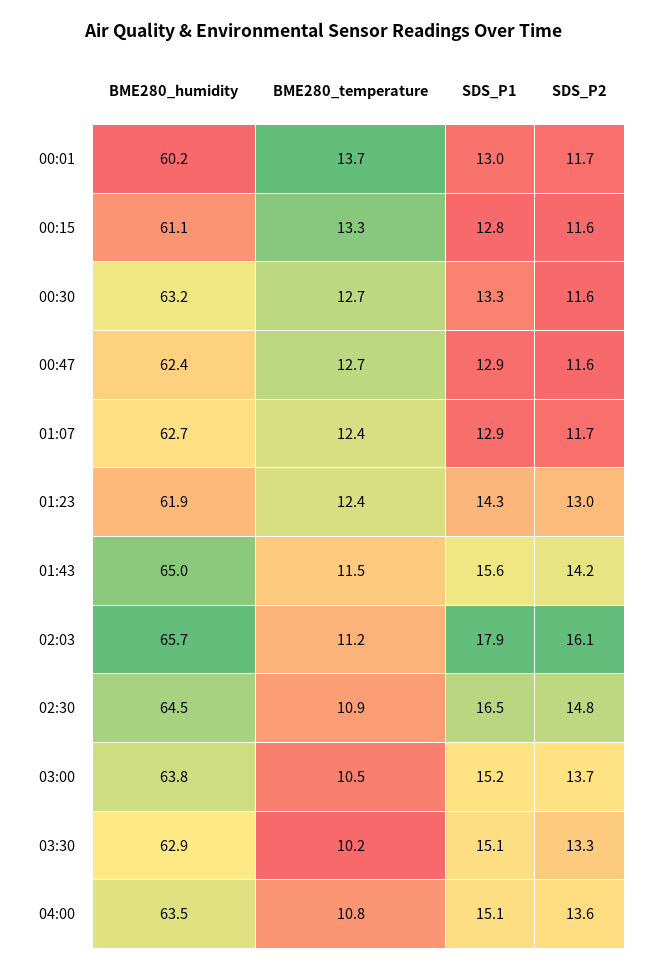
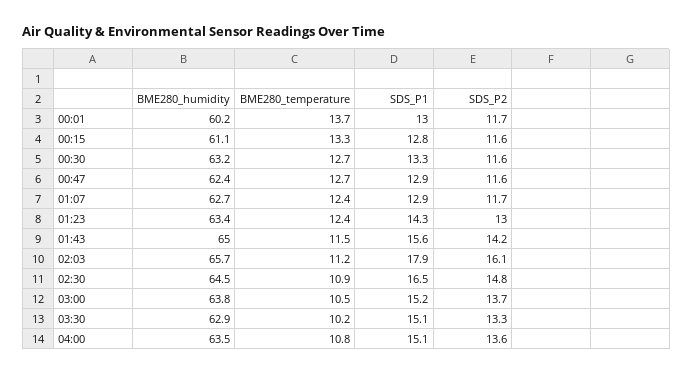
  {
    "BME280_humidity": {
      "00:01": 60.2,
      "00:15": 61.1,
      "00:30": 63.2,
      "00:47": 62.4,
      "01:07": 62.7,
-     "01:23": 61.9,
+     "01:23": 63.4,
      "01:43": 65,
      "02:03": 65.7,
      "02:30": 64.5,
      "03:00": 63.8,
      "03:30": 62.9,
      "04:00": 63.5
    },
    "BME280_temperature": {
      "00:01": 13.7,
      "00:15": 13.3,
      "00:30": 12.7,
      "00:47": 12.7,
      "01:07": 12.4,
      "01:23": 12.4,
      "01:43": 11.5,
      "02:03": 11.2,
      "02:30": 10.9,
      "03:00": 10.5,
      "03:30": 10.2,
      "04:00": 10.8
    },
    "SDS_P1": {
      "00:01": 13,
      "00:15": 12.8,
      "00:30": 13.3,
      "00:47": 12.9,
      "01:07": 12.9,
      "01:23": 14.3,
      "01:43": 15.6,
      "02:03": 17.9,
      "02:30": 16.5,
      "03:00": 15.2,
      "03:30": 15.1,
      "04:00": 15.1
    },
    "SDS_P2": {
      "00:01": 11.7,
      "00:15": 11.6,
      "00:30": 11.6,
      "00:47": 11.6,
      "01:07": 11.7,
      "01:23": 13,
      "01:43": 14.2,
      "02:03": 16.1,
      "02:30": 14.8,
      "03:00": 13.7,
      "03:30": 13.3,
      "04:00": 13.6
    }
  }

